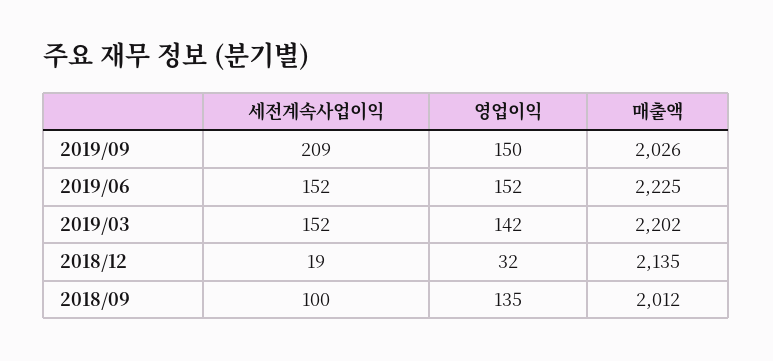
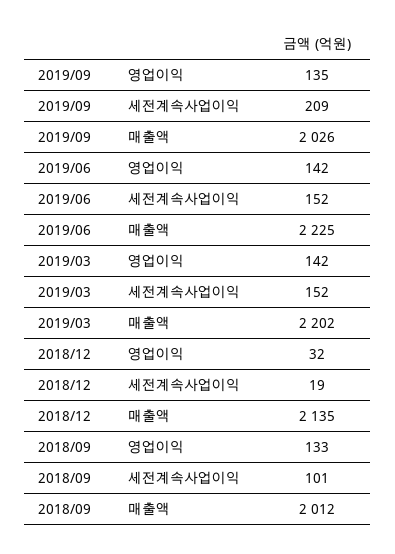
  {
    "세전계속사업이익": {
      "2019/09": 209,
      "2019/06": 152,
      "2019/03": 152,
      "2018/12": 19,
-     "2018/09": 100
+     "2018/09": 101
    },
    "영업이익": {
-     "2019/09": 150,
+     "2019/09": 135,
-     "2019/06": 152,
+     "2019/06": 142,
      "2019/03": 142,
      "2018/12": 32,
-     "2018/09": 135
+     "2018/09": 133
    },
    "매출액": {
      "2019/09": 2026,
      "2019/06": 2225,
      "2019/03": 2202,
      "2018/12": 2135,
      "2018/09": 2012
    }
  }

